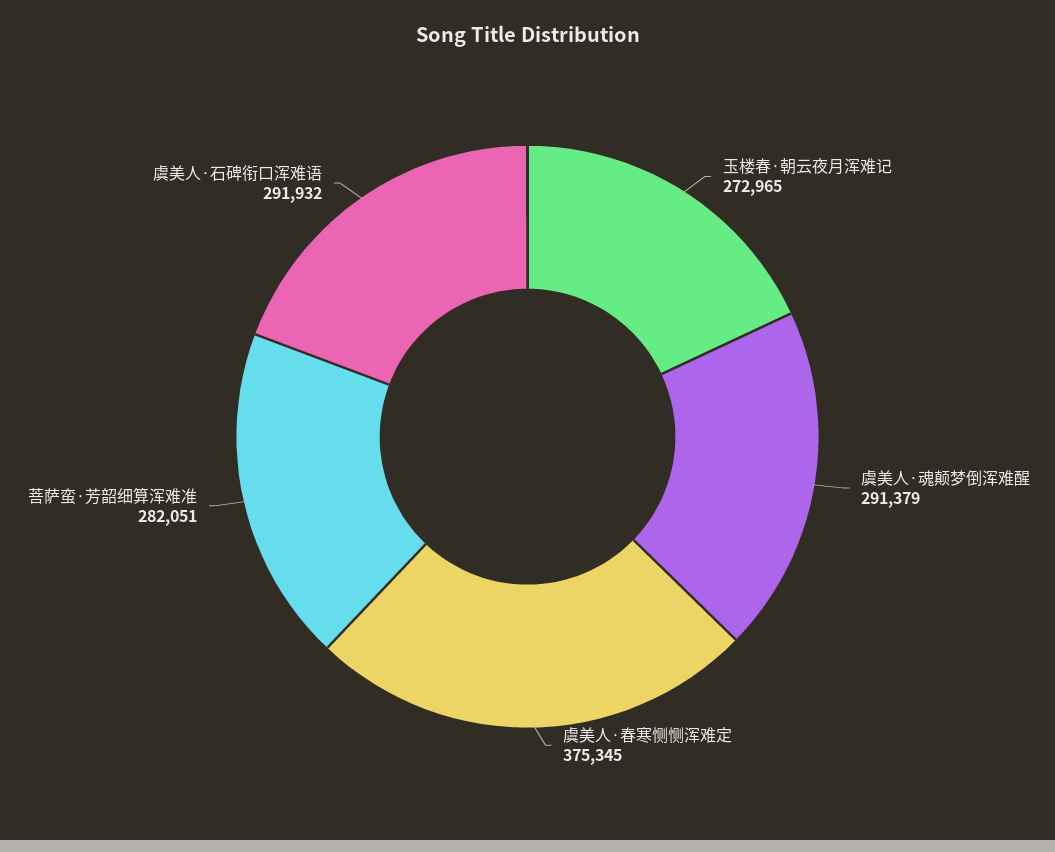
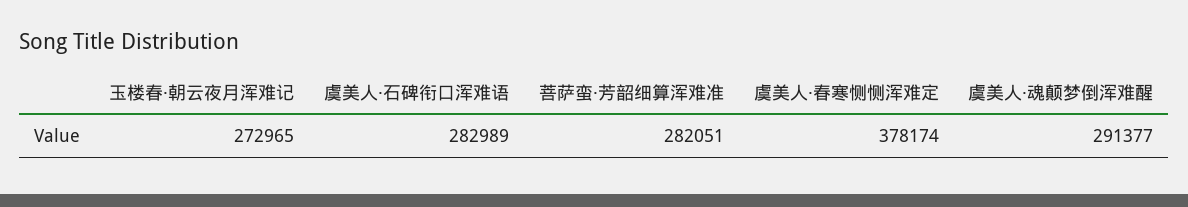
  {
    "玉楼春·朝云夜月浑难记": 272965,
-   "虞美人·魂颠梦倒浑难醒": 291379,
+   "虞美人·魂颠梦倒浑难醒": 291377,
-   "虞美人·春寒恻恻浑难定": 375345,
+   "虞美人·春寒恻恻浑难定": 378174,
    "菩萨蛮·芳韶细算浑难准": 282051,
-   "虞美人·石碑衔口浑难语": 291932
+   "虞美人·石碑衔口浑难语": 282989
  }

